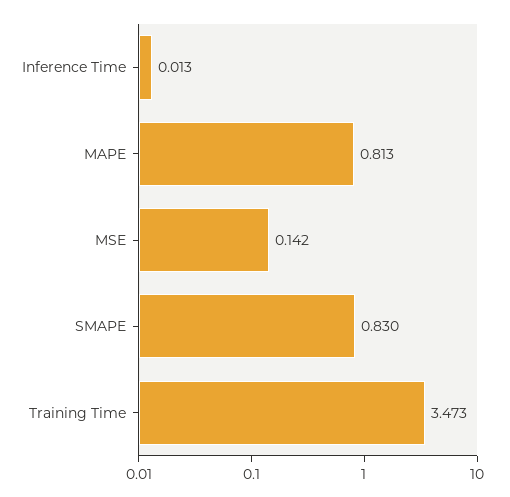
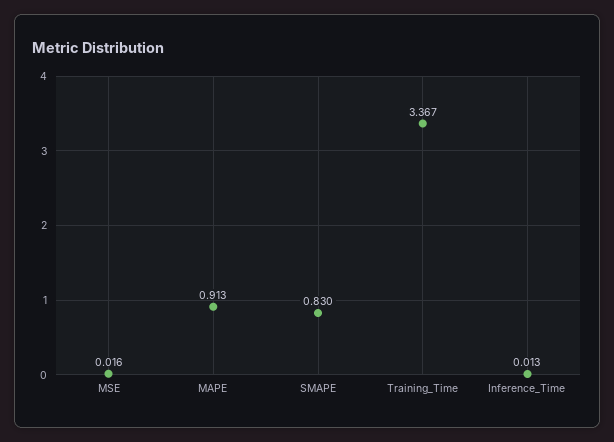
  {
    "Inference Time": 0.013,
-   "MAPE": 0.813,
+   "MAPE": 0.913,
-   "MSE": 0.142,
+   "MSE": 0.016,
    "SMAPE": 0.83,
-   "Training Time": 3.473
+   "Training Time": 3.367
  }

